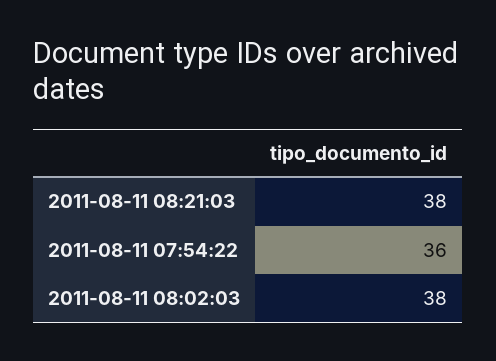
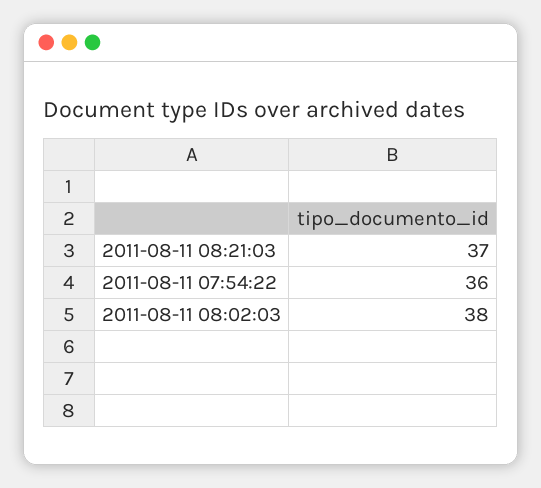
  {
-   "2011-08-11 08:21:03": 38,
+   "2011-08-11 08:21:03": 37,
    "2011-08-11 07:54:22": 36,
    "2011-08-11 08:02:03": 38
  }

